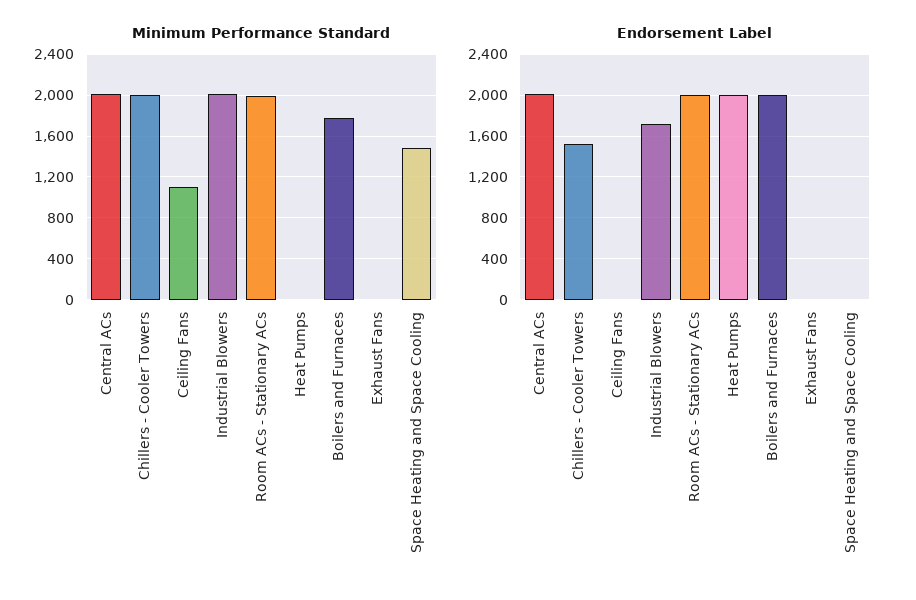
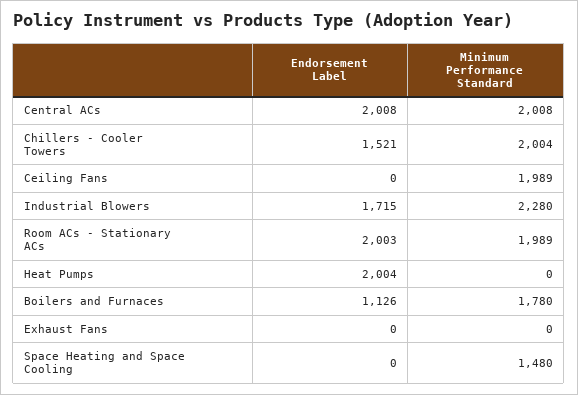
  {
    "Minimum Performance Standard": {
      "Central ACs": 2008,
      "Chillers - Cooler Towers": 2004,
-     "Ceiling Fans": 1100,
+     "Ceiling Fans": 1989,
-     "Industrial Blowers": 2000,
+     "Industrial Blowers": 2280,
      "Room ACs - Stationary ACs": 1989,
      "Heat Pumps": 0,
      "Boilers and Furnaces": 1780,
      "Exhaust Fans": 0,
      "Space Heating and Space Cooling": 1480
    },
    "Endorsement Label": {
      "Central ACs": 2008,
      "Chillers - Cooler Towers": 1521,
      "Ceiling Fans": 0,
      "Industrial Blowers": 1715,
      "Room ACs - Stationary ACs": 2003,
      "Heat Pumps": 2004,
-     "Boilers and Furnaces": 2000,
+     "Boilers and Furnaces": 1126,
      "Exhaust Fans": 0,
      "Space Heating and Space Cooling": 0
    }
  }

